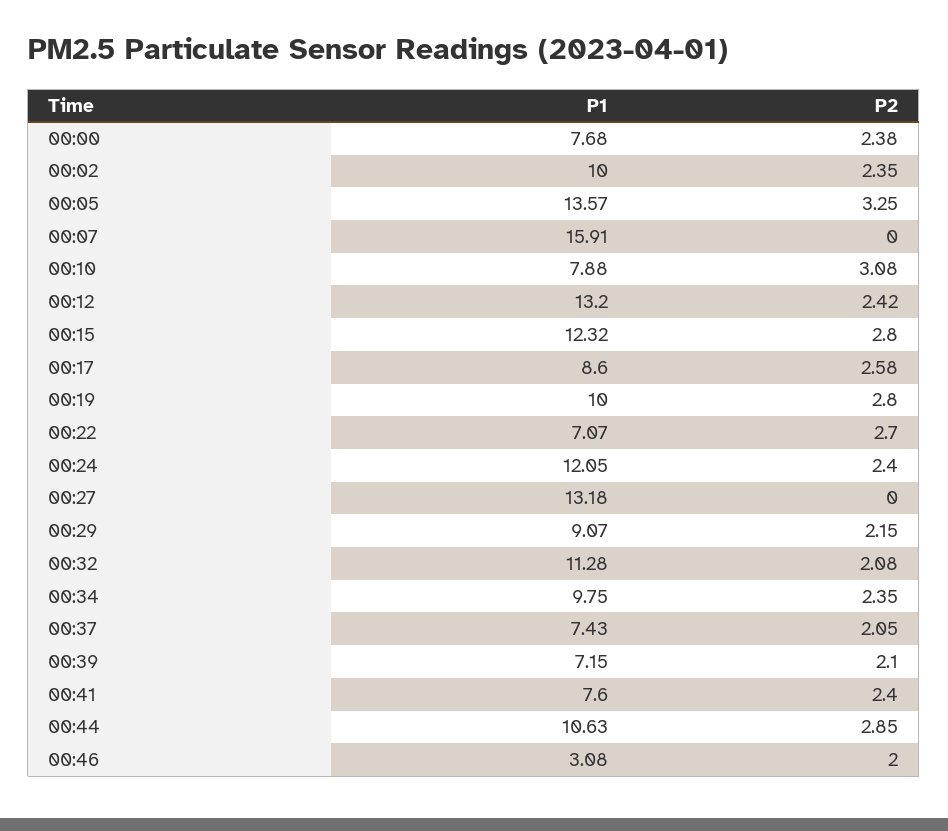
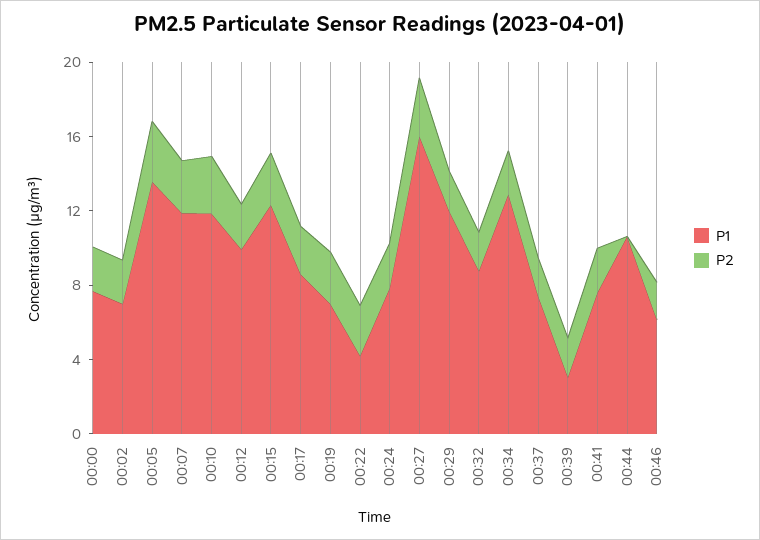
  {
    "P1": {
      "00:00": 7.68,
-     "00:02": 10,
+     "00:02": 7,
      "00:05": 13.57,
-     "00:07": 15.91,
+     "00:07": 12,
-     "00:10": 7.88,
+     "00:10": 12,
-     "00:12": 13.2,
+     "00:12": 10,
      "00:15": 12.32,
      "00:17": 8.6,
-     "00:19": 10,
+     "00:19": 7,
-     "00:22": 7.07,
+     "00:22": 4,
-     "00:24": 12.05,
+     "00:24": 8,
-     "00:27": 13.18,
+     "00:27": 16,
-     "00:29": 9.07,
+     "00:29": 12,
-     "00:32": 11.28,
+     "00:32": 9,
-     "00:34": 9.75,
+     "00:34": 13,
      "00:37": 7.43,
-     "00:39": 7.15,
+     "00:39": 3,
      "00:41": 7.6,
      "00:44": 10.63,
-     "00:46": 3.08
+     "00:46": 6
    },
    "P2": {
      "00:00": 2.38,
      "00:02": 2.35,
      "00:05": 3.25,
-     "00:07": 0,
+     "00:07": 3,
      "00:10": 3.08,
      "00:12": 2.42,
      "00:15": 2.8,
      "00:17": 2.58,
      "00:19": 2.8,
      "00:22": 2.7,
      "00:24": 2.4,
-     "00:27": 0,
+     "00:27": 3,
      "00:29": 2.15,
      "00:32": 2.08,
      "00:34": 2.35,
      "00:37": 2.05,
      "00:39": 2.1,
      "00:41": 2.4,
-     "00:44": 2.85,
+     "00:44": 0,
      "00:46": 2
    }
  }

